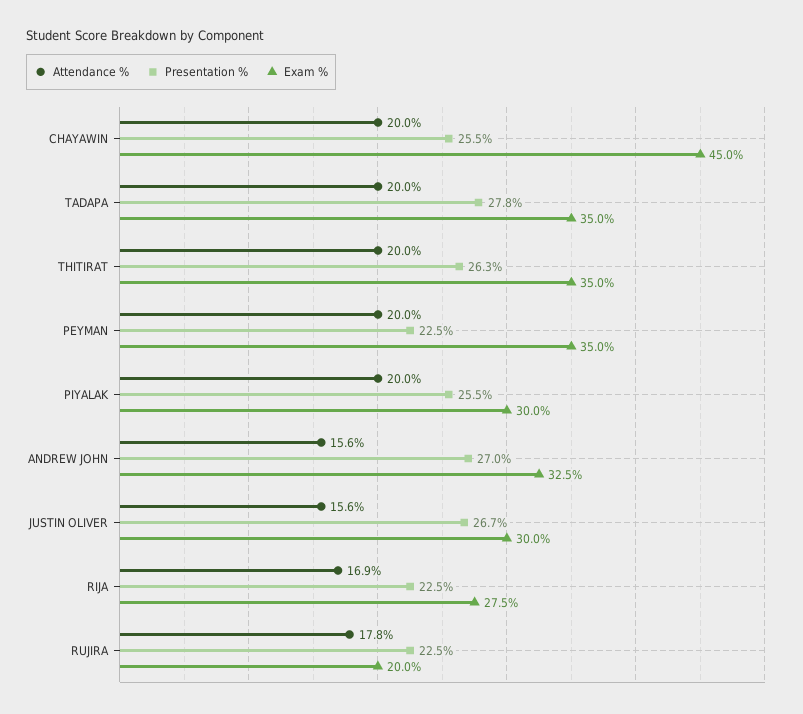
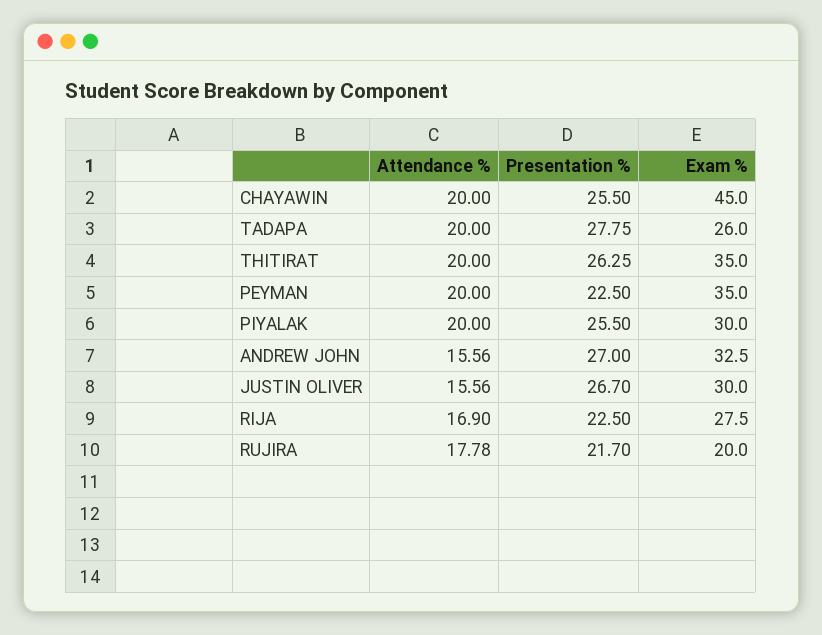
  {
    "Attendance %": {
      "CHAYAWIN": 20,
      "TADAPA": 20,
      "THITIRAT": 20,
      "PEYMAN": 20,
      "PIYALAK": 20,
      "ANDREW JOHN": 15.56,
      "JUSTIN OLIVER": 15.56,
      "RIJA": 16.9,
      "RUJIRA": 17.78
    },
    "Presentation %": {
      "CHAYAWIN": 25.5,
      "TADAPA": 27.75,
      "THITIRAT": 26.25,
      "PEYMAN": 22.5,
      "PIYALAK": 25.5,
      "ANDREW JOHN": 27,
      "JUSTIN OLIVER": 26.7,
      "RIJA": 22.5,
-     "RUJIRA": 22.5
+     "RUJIRA": 21.7
    },
    "Exam %": {
      "CHAYAWIN": 45,
-     "TADAPA": 35,
+     "TADAPA": 26,
      "THITIRAT": 35,
      "PEYMAN": 35,
      "PIYALAK": 30,
      "ANDREW JOHN": 32.5,
      "JUSTIN OLIVER": 30,
      "RIJA": 27.5,
      "RUJIRA": 20
    }
  }

